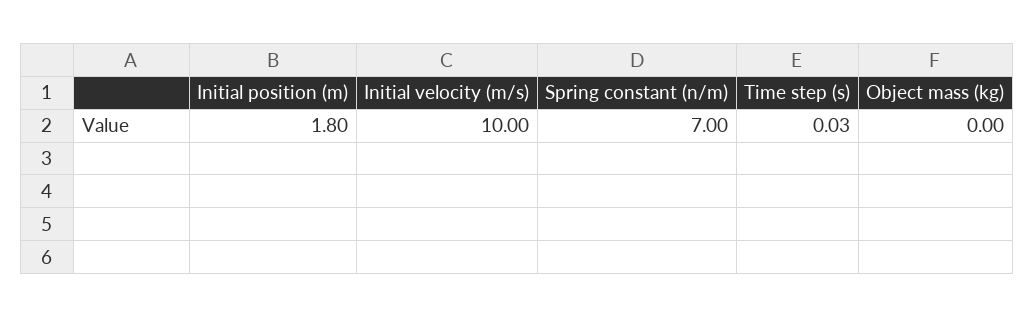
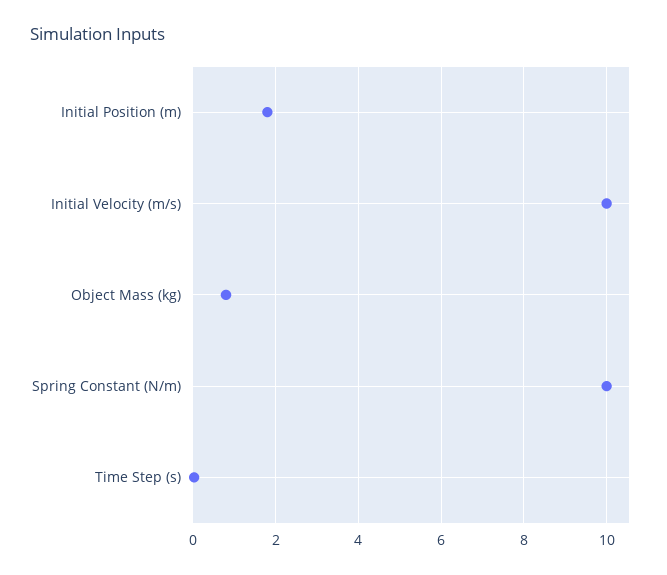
  {
    "Initial position (m)": 1.8,
    "Initial velocity (m/s)": 10,
-   "Spring constant (n/m)": 7,
+   "Spring constant (n/m)": 10,
    "Time step (s)": 0.03,
-   "Object mass (kg)": 0
+   "Object mass (kg)": 0.8
  }

